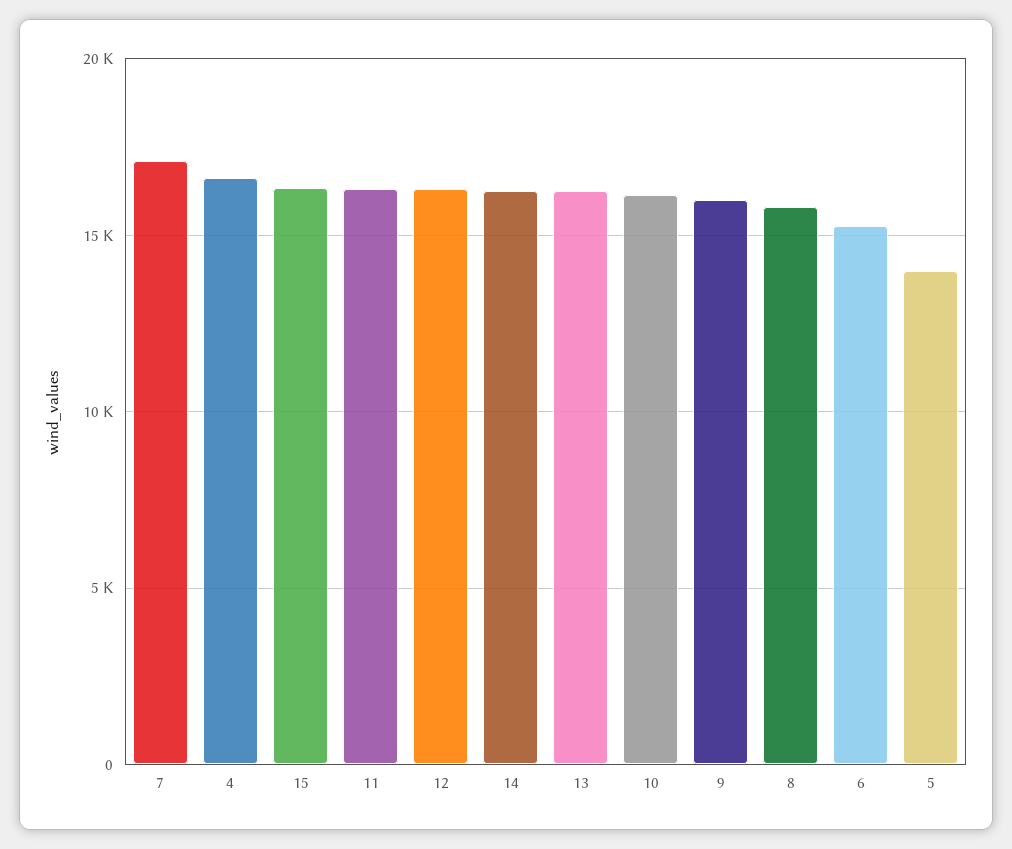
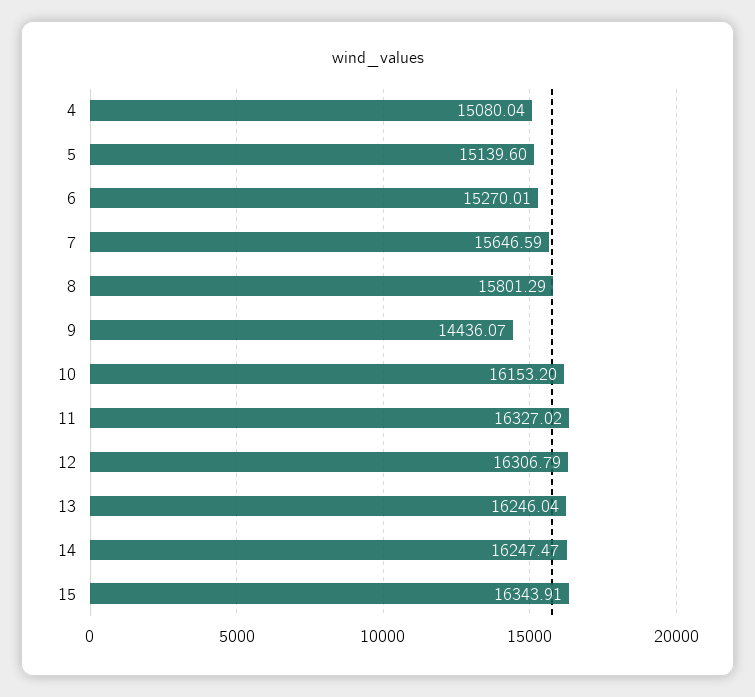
  {
-   "7": 17000,
+   "7": 15646.59,
-   "4": 16500,
+   "4": 15080.04,
    "15": 16343.91,
    "11": 16327.02,
    "12": 16306.79,
    "14": 16247.47,
    "13": 16246.04,
    "10": 16153.2,
-   "9": 16000,
+   "9": 14436.07,
    "8": 15801.29,
    "6": 15270.01,
-   "5": 14000
+   "5": 15139.6
  }

